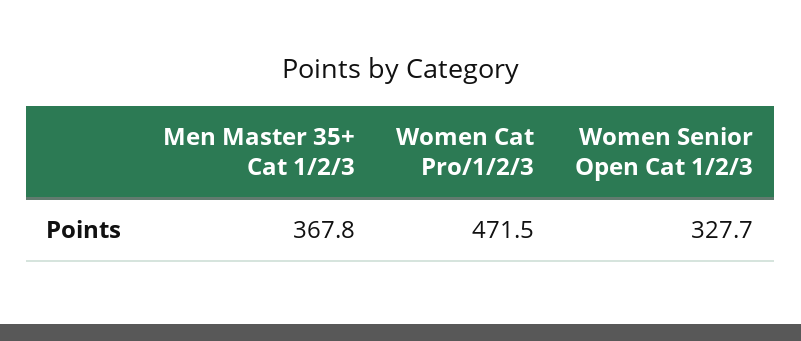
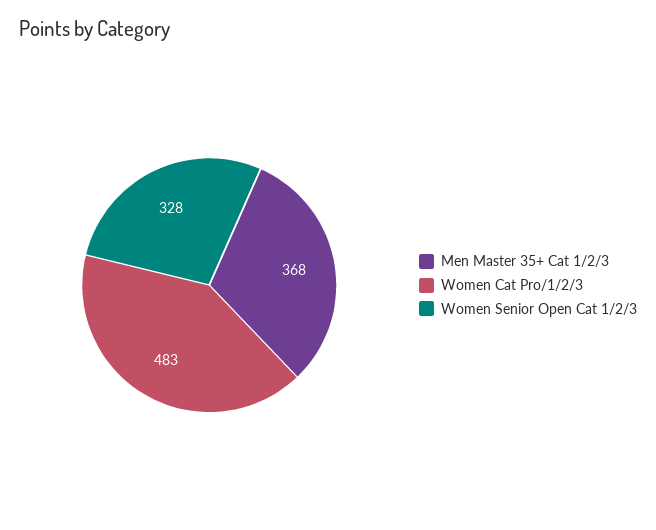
  {
    "Men Master 35+ Cat 1/2/3": 367.8,
-   "Women Cat Pro/1/2/3": 471.5,
+   "Women Cat Pro/1/2/3": 483,
    "Women Senior Open Cat 1/2/3": 327.7
  }

